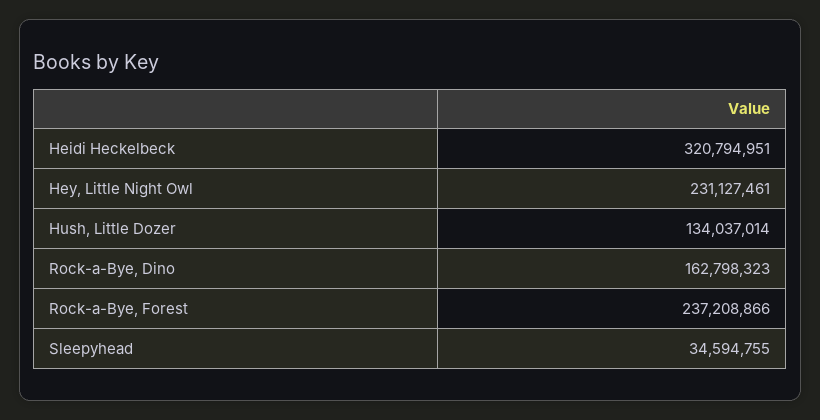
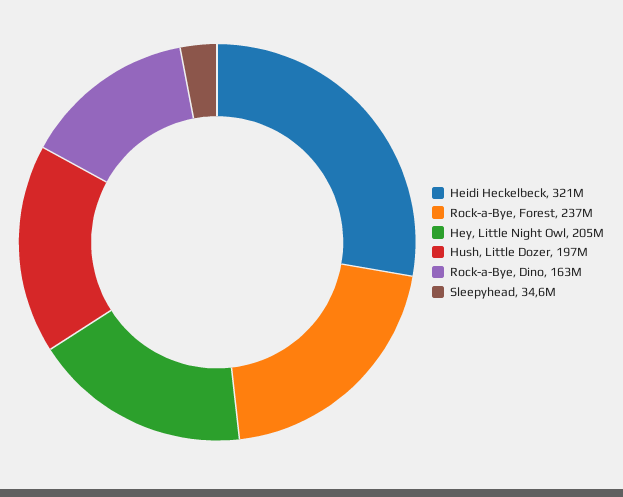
  {
    "Heidi Heckelbeck": 320794951,
-   "Hey, Little Night Owl": 231127461,
+   "Hey, Little Night Owl": 205000000,
-   "Hush, Little Dozer": 134037014,
+   "Hush, Little Dozer": 197000000,
    "Rock-a-Bye, Dino": 162798323,
    "Rock-a-Bye, Forest": 237208866,
    "Sleepyhead": 34594755
  }

